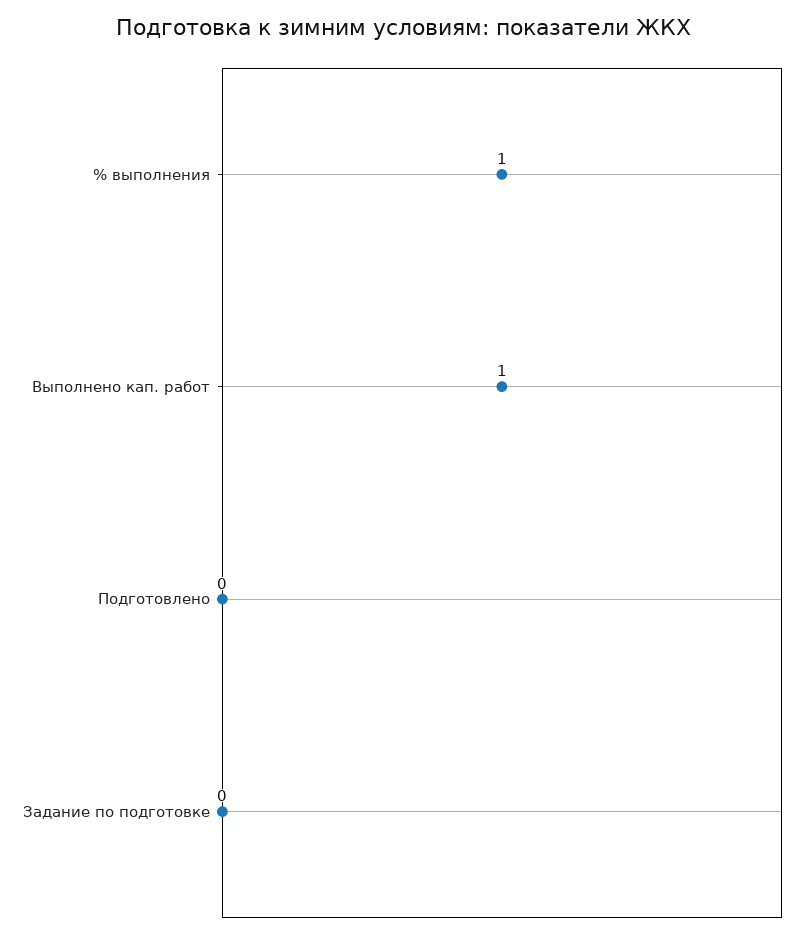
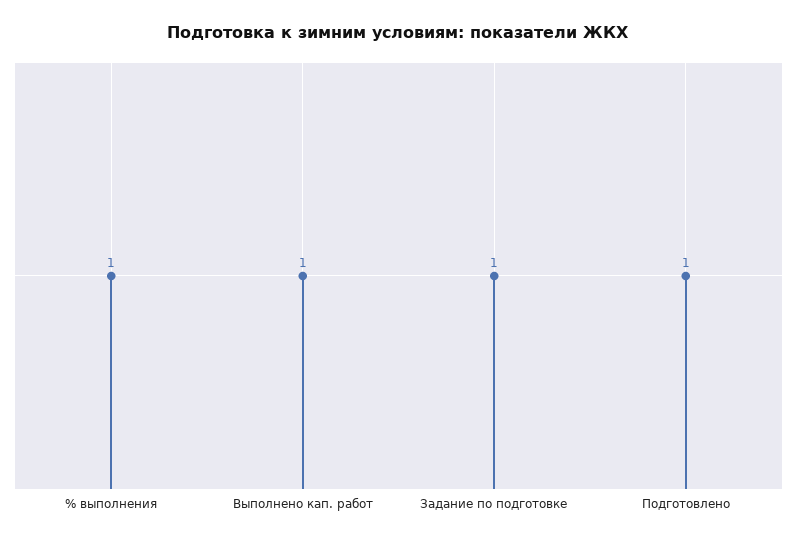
  {
    "% выполнения": 1,
    "Выполнено кап. работ": 1,
-   "Подготовлено": 0,
+   "Подготовлено": 1,
-   "Задание по подготовке": 0
+   "Задание по подготовке": 1
  }

